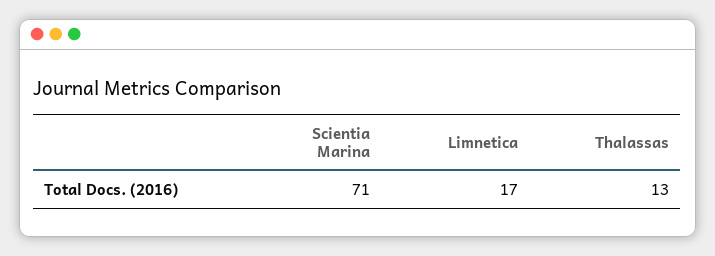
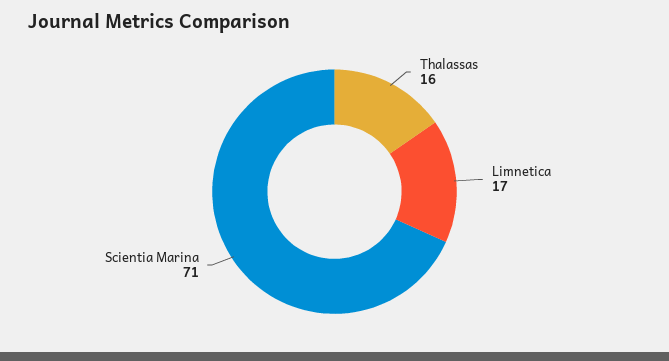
  {
    "Scientia Marina": 71,
    "Limnetica": 17,
-   "Thalassas": 13
+   "Thalassas": 16
  }

